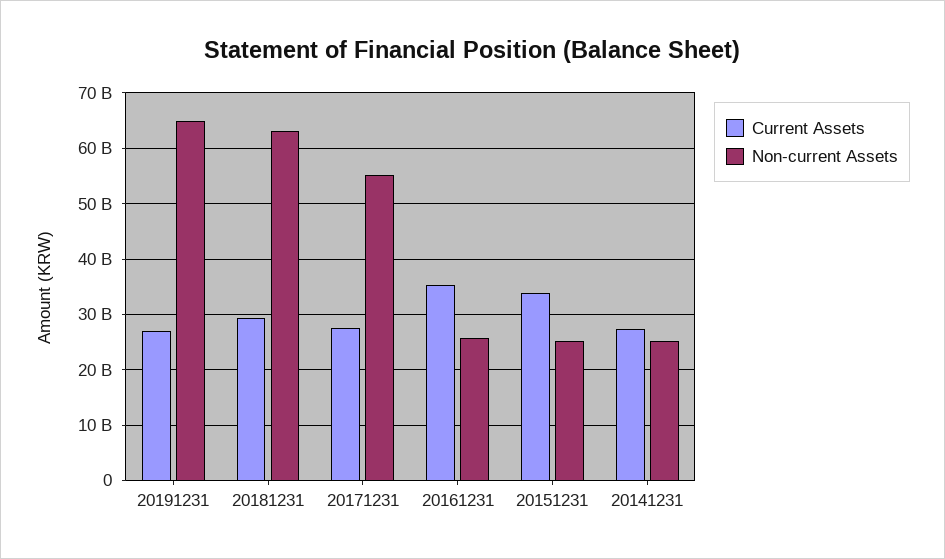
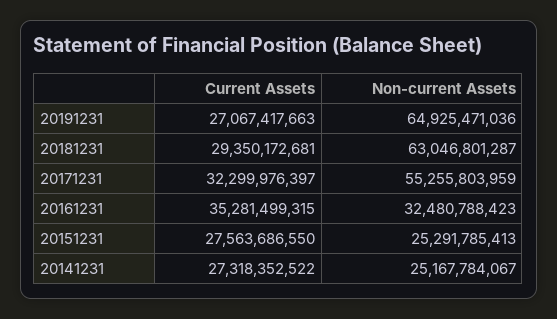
  {
    "Current Assets": {
      "20191231": 27067417663,
      "20181231": 29350172681,
-     "20171231": 28000000000,
+     "20171231": 32299976397,
      "20161231": 35281499315,
-     "20151231": 34000000000,
+     "20151231": 27563686550,
      "20141231": 27318352522
    },
    "Non-current Assets": {
      "20191231": 64925471036,
      "20181231": 63046801287,
      "20171231": 55255803959,
-     "20161231": 26000000000,
+     "20161231": 32480788423,
      "20151231": 25291785413,
      "20141231": 25167784067
    }
  }

